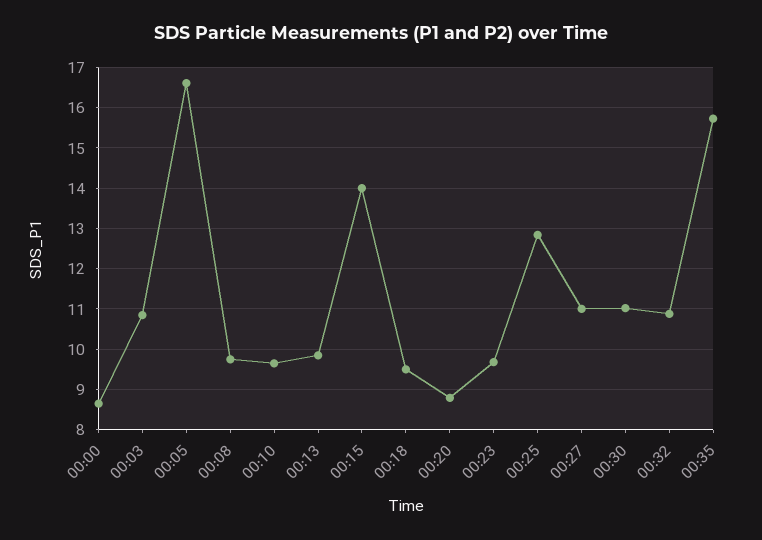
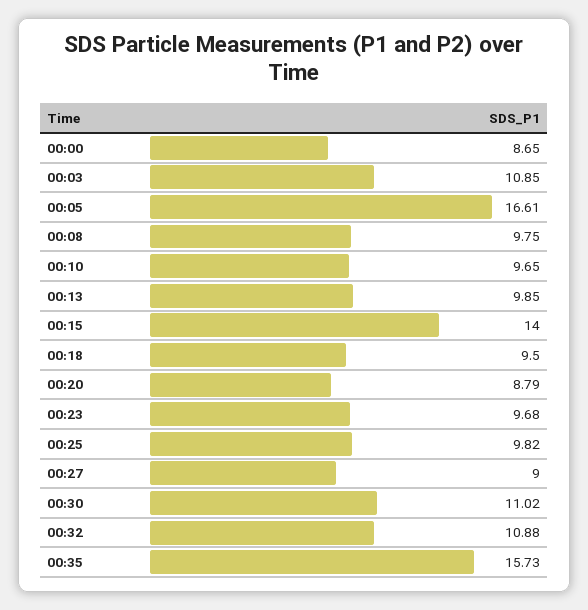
  {
    "00:00": 8.65,
    "00:03": 10.85,
    "00:05": 16.61,
    "00:08": 9.75,
    "00:10": 9.65,
    "00:13": 9.85,
    "00:15": 14,
    "00:18": 9.5,
    "00:20": 8.79,
    "00:23": 9.68,
-   "00:25": 12.8,
+   "00:25": 9.82,
-   "00:27": 11,
+   "00:27": 9,
    "00:30": 11.02,
    "00:32": 10.88,
    "00:35": 15.73
  }

